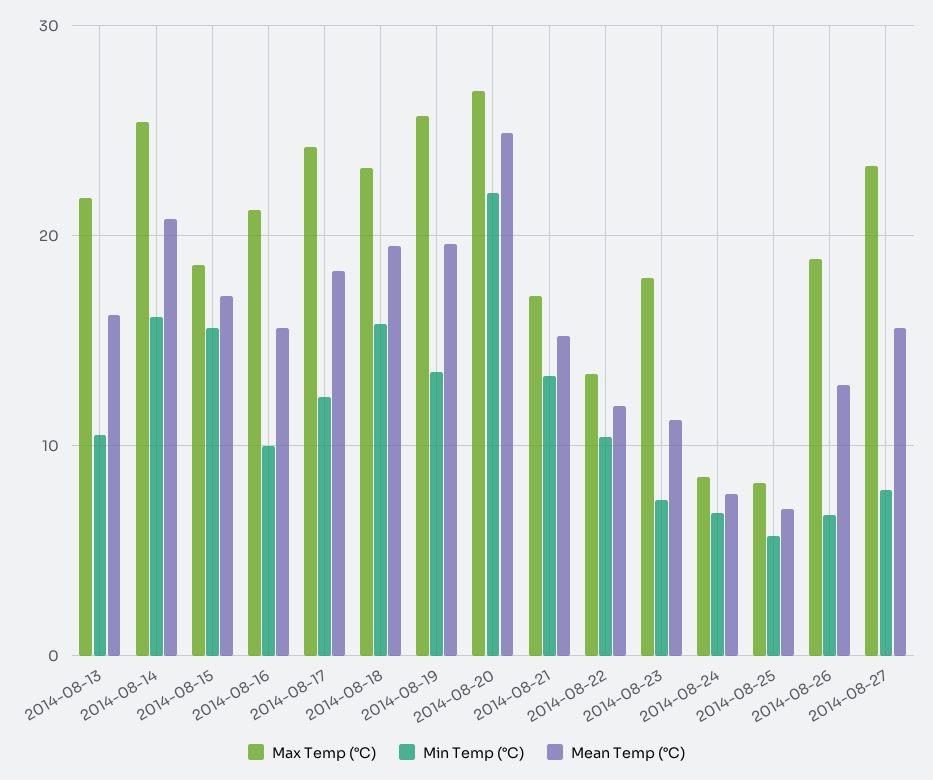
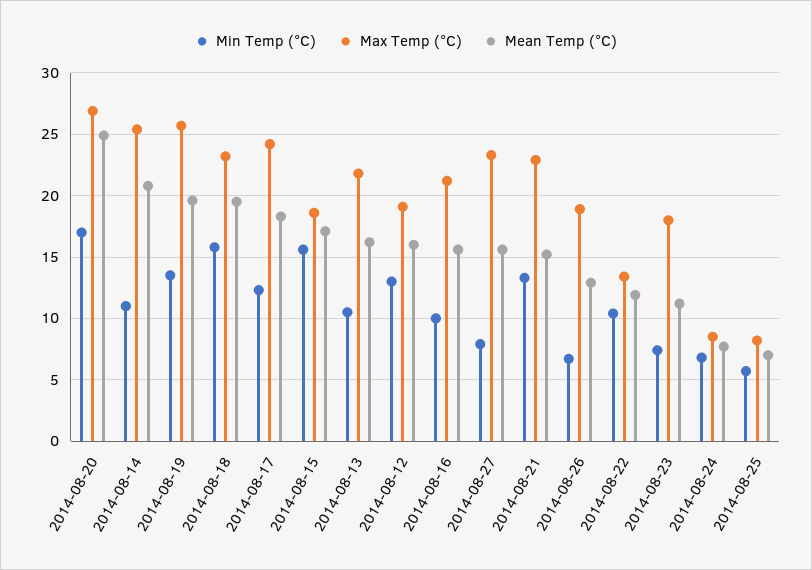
  {
    "Max Temp (°C)": {
      "2014-08-13": 22,
      "2014-08-14": 25.5,
      "2014-08-15": 18.5,
      "2014-08-16": 21,
      "2014-08-17": 24,
      "2014-08-18": 23,
      "2014-08-19": 25.5,
      "2014-08-20": 27,
-     "2014-08-21": 17,
+     "2014-08-21": 23,
      "2014-08-22": 13.5,
      "2014-08-23": 18,
      "2014-08-24": 8.5,
      "2014-08-25": 8,
      "2014-08-26": 19,
-     "2014-08-27": 23.5
+     "2014-08-27": 23.5,
+     "2014-08-12": 19
    },
    "Min Temp (°C)": {
      "2014-08-13": 10.5,
-     "2014-08-14": 16,
+     "2014-08-14": 11,
      "2014-08-15": 15.5,
      "2014-08-16": 10,
      "2014-08-17": 12.5,
      "2014-08-18": 16,
      "2014-08-19": 13.5,
-     "2014-08-20": 22,
+     "2014-08-20": 17,
      "2014-08-21": 13.5,
      "2014-08-22": 10.5,
      "2014-08-23": 7.5,
      "2014-08-24": 7,
      "2014-08-25": 5.5,
      "2014-08-26": 6.5,
-     "2014-08-27": 8
+     "2014-08-27": 8,
+     "2014-08-12": 13
    },
    "Mean Temp (°C)": {
      "2014-08-13": 16,
      "2014-08-14": 21,
      "2014-08-15": 17,
      "2014-08-16": 15.5,
      "2014-08-17": 18.5,
      "2014-08-18": 19.5,
      "2014-08-19": 19.5,
      "2014-08-20": 25,
      "2014-08-21": 15,
      "2014-08-22": 12,
      "2014-08-23": 11,
      "2014-08-24": 7.5,
      "2014-08-25": 7,
      "2014-08-26": 13,
-     "2014-08-27": 15.5
+     "2014-08-27": 15.5,
+     "2014-08-12": 16
    }
  }

